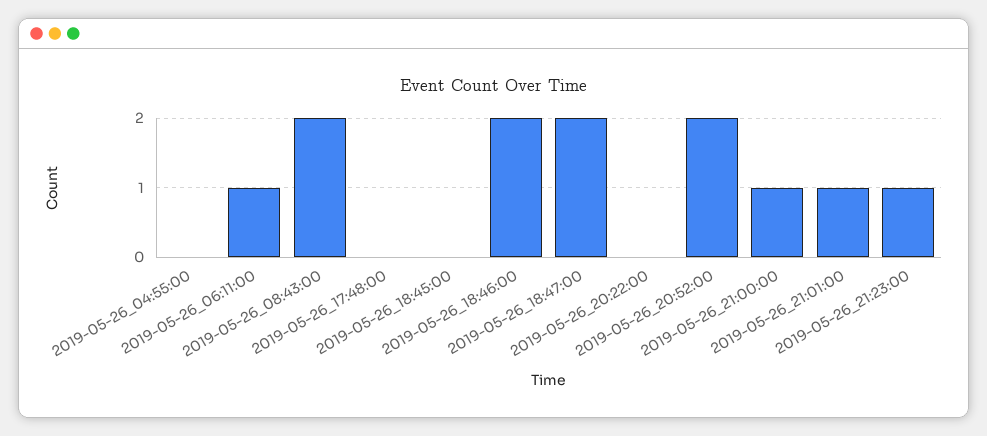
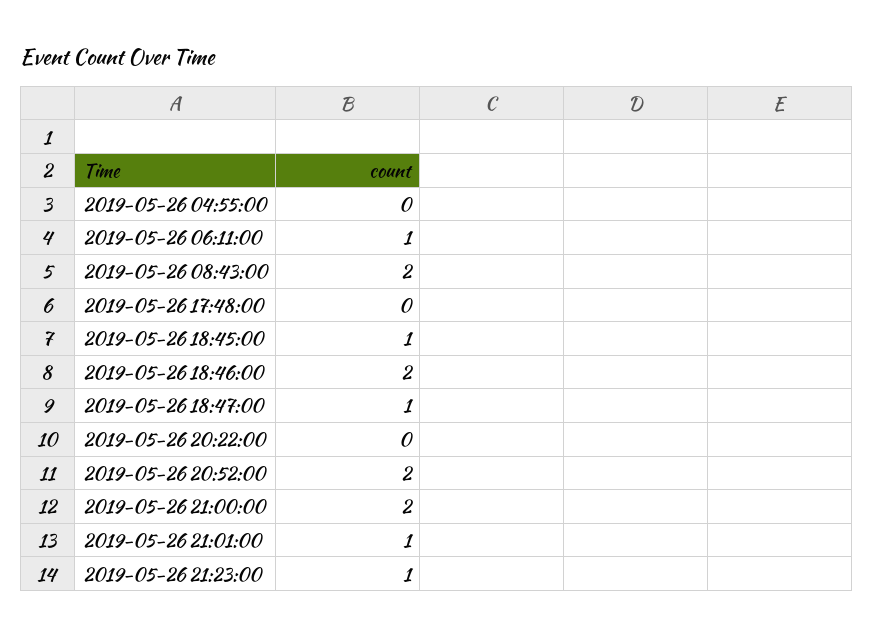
  {
    "2019-05-26_04:55:00": 0,
    "2019-05-26_06:11:00": 1,
    "2019-05-26_08:43:00": 2,
    "2019-05-26_17:48:00": 0,
-   "2019-05-26_18:45:00": 0,
+   "2019-05-26_18:45:00": 1,
    "2019-05-26_18:46:00": 2,
-   "2019-05-26_18:47:00": 2,
+   "2019-05-26_18:47:00": 1,
    "2019-05-26_20:22:00": 0,
    "2019-05-26_20:52:00": 2,
-   "2019-05-26_21:00:00": 1,
+   "2019-05-26_21:00:00": 2,
    "2019-05-26_21:01:00": 1,
    "2019-05-26_21:23:00": 1
  }

